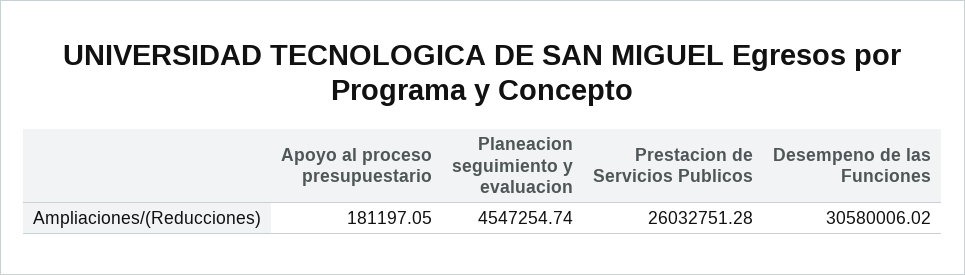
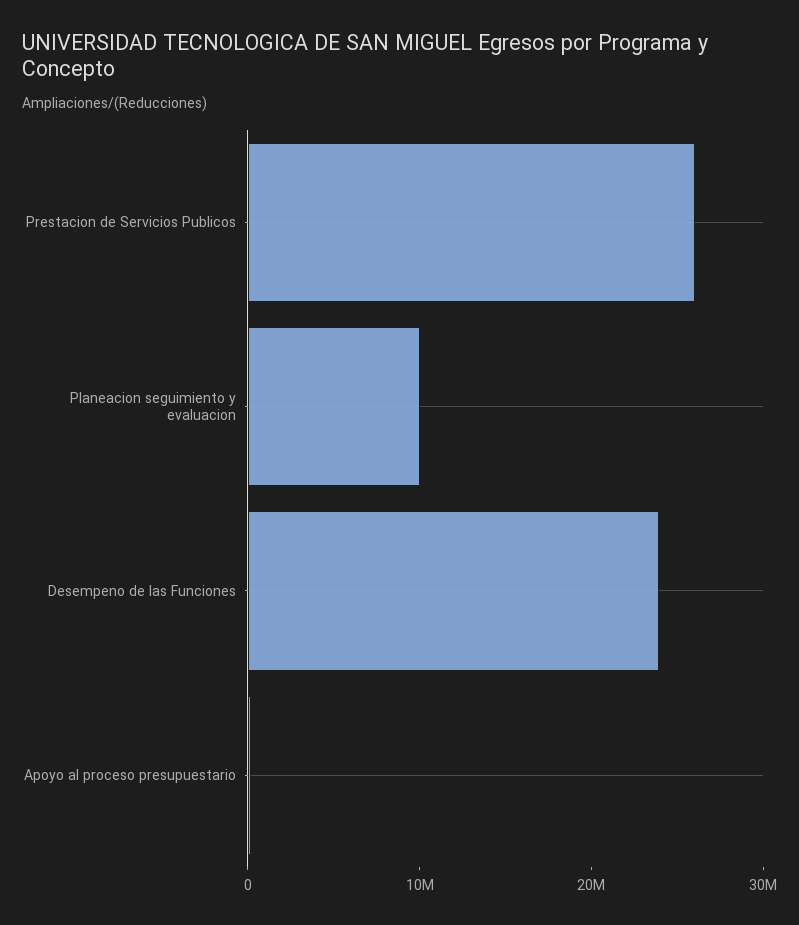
  {
    "Apoyo al proceso presupuestario": 181197.05,
-   "Planeacion seguimiento y evaluacion": 4547254.74,
+   "Planeacion seguimiento y evaluacion": 10000000,
    "Prestacion de Servicios Publicos": 26032751.28,
-   "Desempeno de las Funciones": 30580006.02
+   "Desempeno de las Funciones": 24000000
  }

